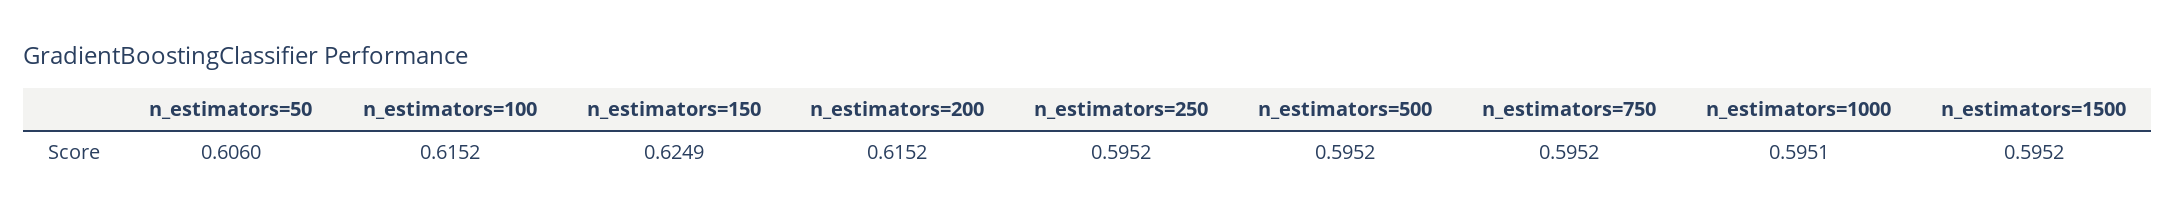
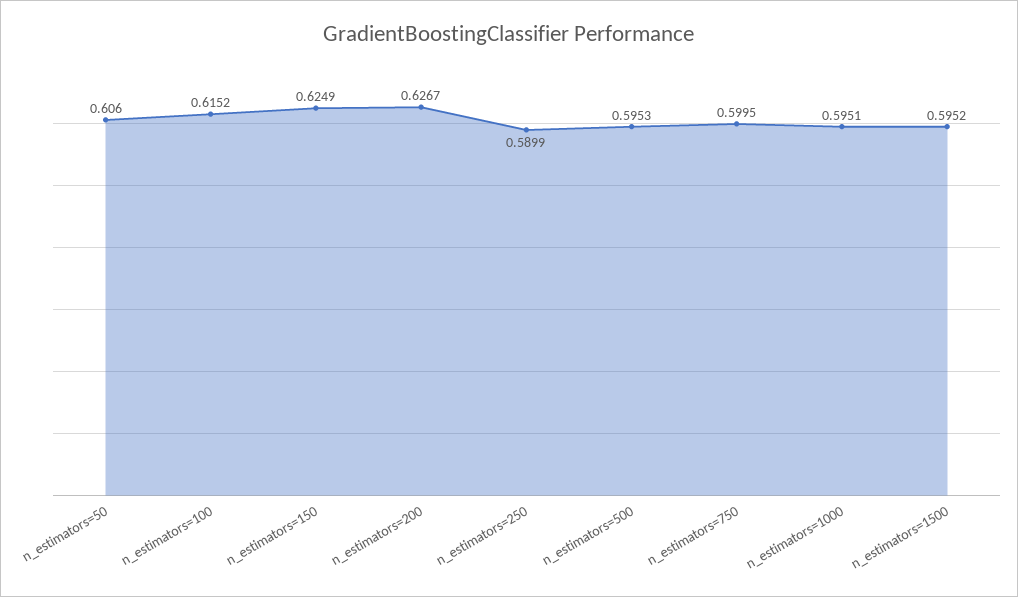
  {
    "n_estimators=50": 0.606,
    "n_estimators=100": 0.6152,
    "n_estimators=150": 0.6249,
-   "n_estimators=200": 0.6152,
+   "n_estimators=200": 0.6267,
-   "n_estimators=250": 0.5952,
+   "n_estimators=250": 0.5899,
-   "n_estimators=500": 0.5952,
+   "n_estimators=500": 0.5953,
-   "n_estimators=750": 0.5952,
+   "n_estimators=750": 0.5995,
    "n_estimators=1000": 0.5951,
    "n_estimators=1500": 0.5952
  }

